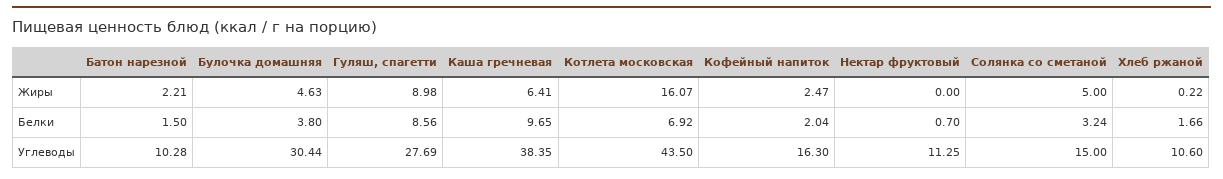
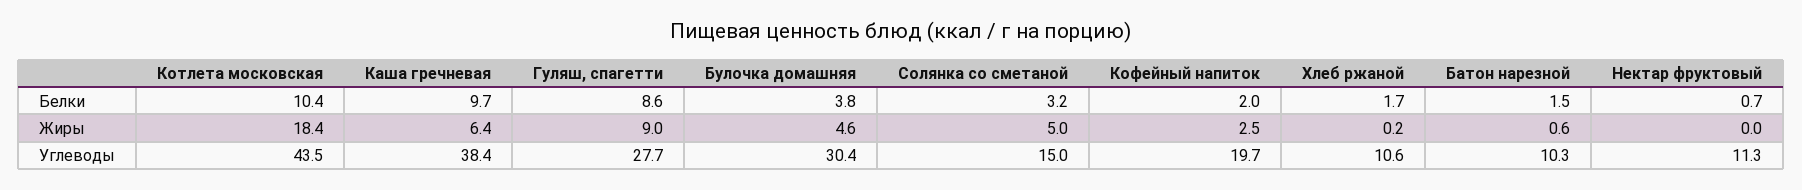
  {
    "Батон нарезной": {
-     "Жиры": 2.21,
+     "Жиры": 0.6,
      "Белки": 1.5,
      "Углеводы": 10.28
    },
    "Булочка домашняя": {
      "Жиры": 4.63,
      "Белки": 3.8,
      "Углеводы": 30.44
    },
    "Гуляш, спагетти": {
      "Жиры": 8.98,
      "Белки": 8.56,
      "Углеводы": 27.69
    },
    "Каша гречневая": {
      "Жиры": 6.41,
      "Белки": 9.65,
      "Углеводы": 38.35
    },
    "Котлета московская": {
-     "Жиры": 16.07,
+     "Жиры": 18.4,
-     "Белки": 6.92,
+     "Белки": 10.4,
      "Углеводы": 43.5
    },
    "Кофейный напиток": {
      "Жиры": 2.47,
      "Белки": 2.04,
-     "Углеводы": 16.3
+     "Углеводы": 19.7
    },
    "Нектар фруктовый": {
      "Жиры": 0,
      "Белки": 0.7,
      "Углеводы": 11.25
    },
    "Солянка со сметаной": {
      "Жиры": 5,
      "Белки": 3.24,
      "Углеводы": 15
    },
    "Хлеб ржаной": {
      "Жиры": 0.22,
      "Белки": 1.66,
      "Углеводы": 10.6
    }
  }

